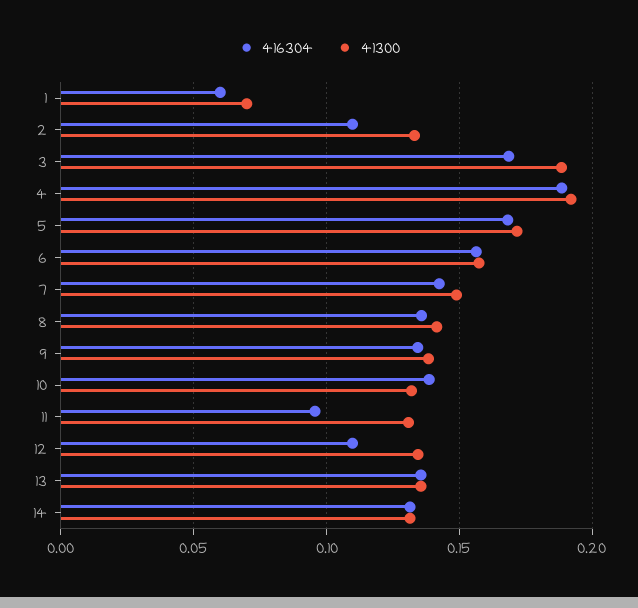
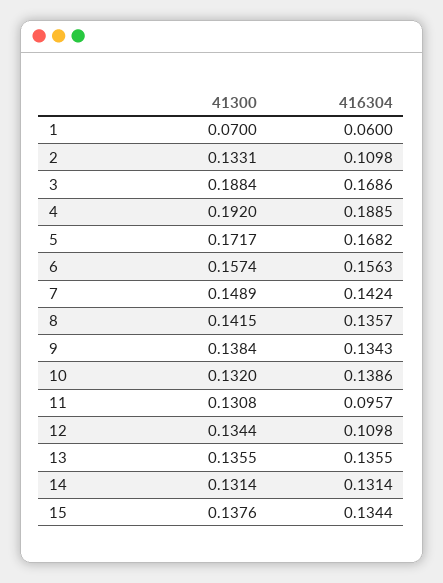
  {
    "416304": {
      "1": 0.06,
      "2": 0.1098,
      "3": 0.1686,
      "4": 0.1885,
      "5": 0.1682,
      "6": 0.1563,
      "7": 0.1424,
      "8": 0.1357,
      "9": 0.1343,
      "10": 0.1386,
      "11": 0.0957,
      "12": 0.1098,
      "13": 0.1355,
-     "14": 0.1314
+     "14": 0.1314,
+     "15": 0.1344
    },
    "41300": {
      "1": 0.07,
      "2": 0.1331,
      "3": 0.1884,
      "4": 0.192,
      "5": 0.1717,
      "6": 0.1574,
      "7": 0.1489,
      "8": 0.1415,
      "9": 0.1384,
      "10": 0.132,
      "11": 0.1308,
      "12": 0.1344,
      "13": 0.1355,
-     "14": 0.1314
+     "14": 0.1314,
+     "15": 0.1376
    }
  }

